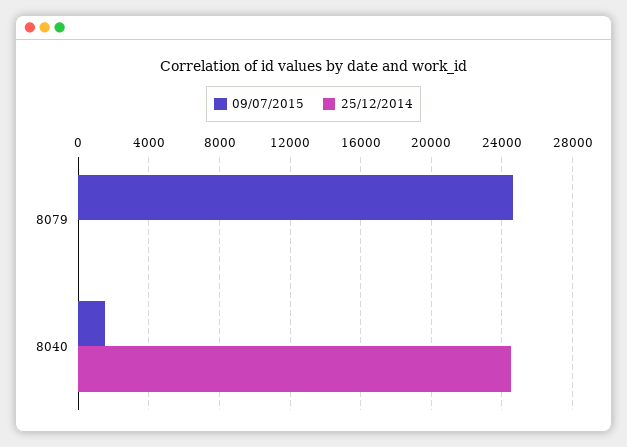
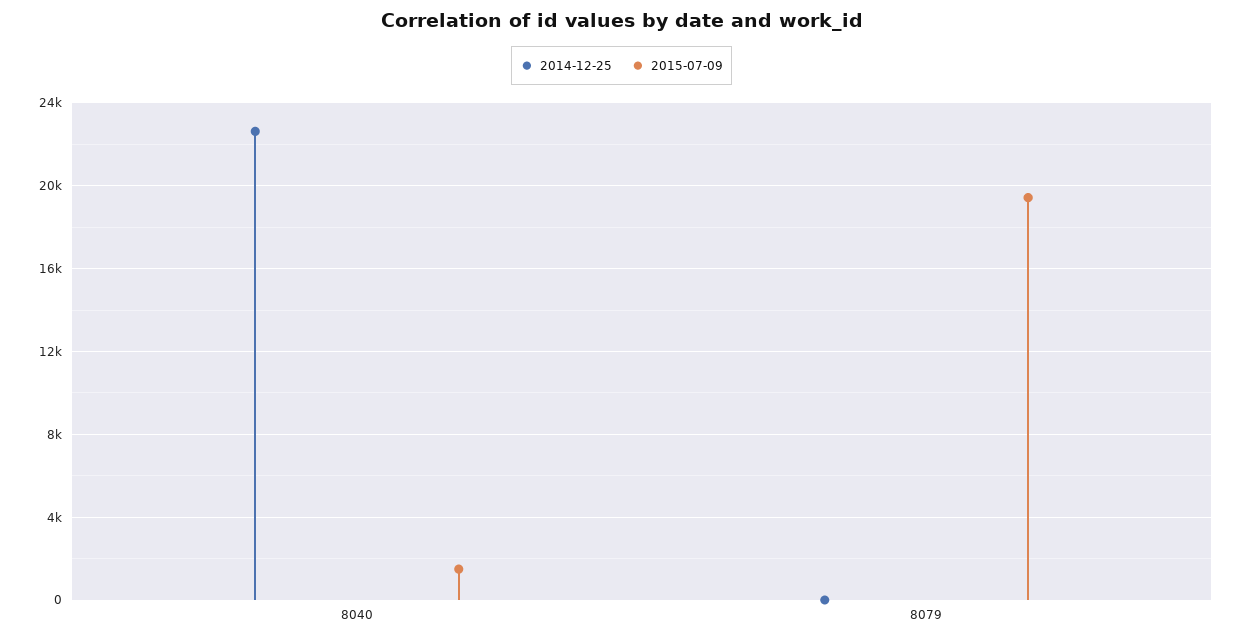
  {
    "09/07/2015": {
-     "8079": 24500,
+     "8079": 19500,
      "8040": 1500
    },
    "25/12/2014": {
      "8079": 0,
-     "8040": 24500
+     "8040": 22500
    }
  }

